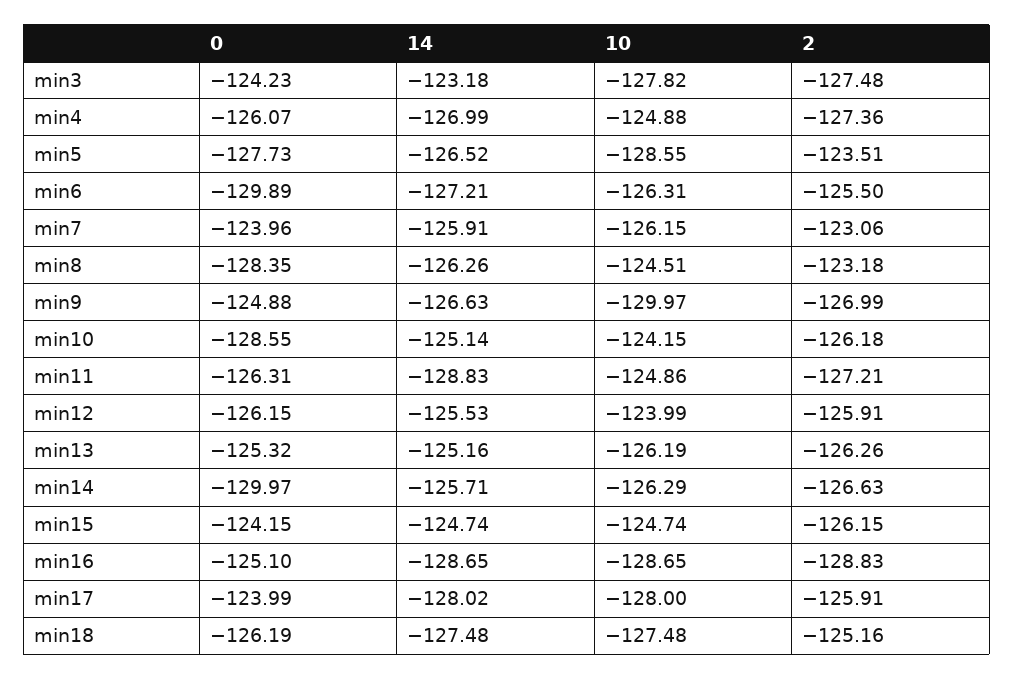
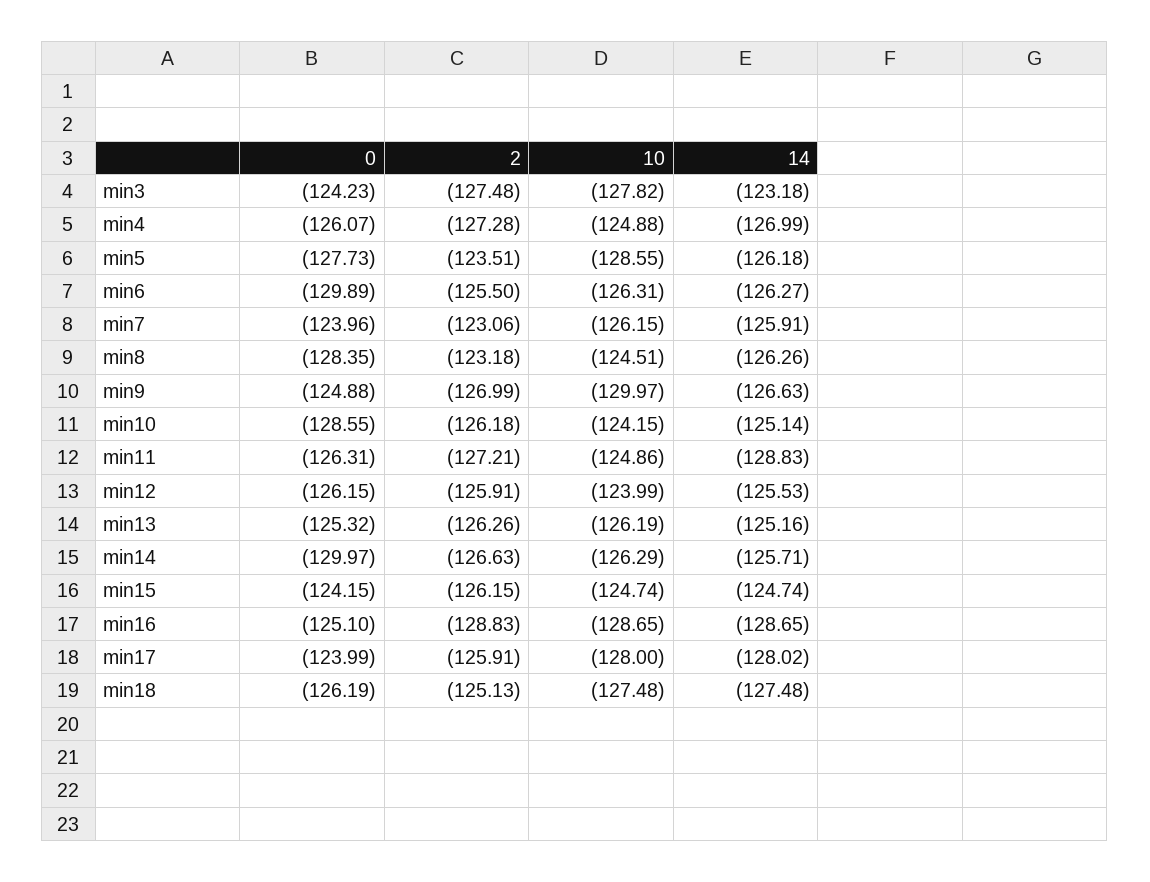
  {
    "0": {
      "min3": -124.23,
      "min4": -126.07,
      "min5": -127.73,
      "min6": -129.89,
      "min7": -123.96,
      "min8": -128.35,
      "min9": -124.88,
      "min10": -128.55,
      "min11": -126.31,
      "min12": -126.15,
      "min13": -125.32,
      "min14": -129.97,
      "min15": -124.15,
      "min16": -125.1,
      "min17": -123.99,
      "min18": -126.19
    },
    "14": {
      "min3": -123.18,
      "min4": -126.99,
-     "min5": -126.52,
+     "min5": -126.18,
-     "min6": -127.21,
+     "min6": -126.27,
      "min7": -125.91,
      "min8": -126.26,
      "min9": -126.63,
      "min10": -125.14,
      "min11": -128.83,
      "min12": -125.53,
      "min13": -125.16,
      "min14": -125.71,
      "min15": -124.74,
      "min16": -128.65,
      "min17": -128.02,
      "min18": -127.48
    },
    "10": {
      "min3": -127.82,
      "min4": -124.88,
      "min5": -128.55,
      "min6": -126.31,
      "min7": -126.15,
      "min8": -124.51,
      "min9": -129.97,
      "min10": -124.15,
      "min11": -124.86,
      "min12": -123.99,
      "min13": -126.19,
      "min14": -126.29,
      "min15": -124.74,
      "min16": -128.65,
      "min17": -128,
      "min18": -127.48
    },
    "2": {
      "min3": -127.48,
-     "min4": -127.36,
+     "min4": -127.28,
      "min5": -123.51,
      "min6": -125.5,
      "min7": -123.06,
      "min8": -123.18,
      "min9": -126.99,
      "min10": -126.18,
      "min11": -127.21,
      "min12": -125.91,
      "min13": -126.26,
      "min14": -126.63,
      "min15": -126.15,
      "min16": -128.83,
      "min17": -125.91,
-     "min18": -125.16
+     "min18": -125.13
    }
  }

